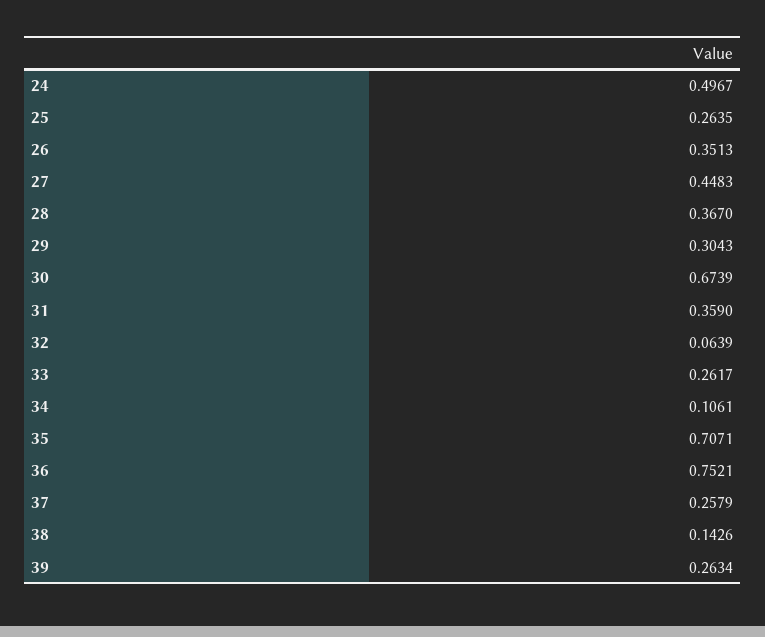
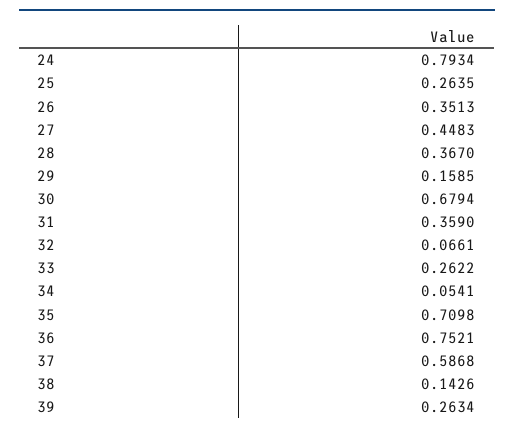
  {
-   "24": 0.4967,
+   "24": 0.7934,
    "25": 0.2635,
    "26": 0.3513,
    "27": 0.4483,
    "28": 0.367,
-   "29": 0.3043,
+   "29": 0.1585,
-   "30": 0.6739,
+   "30": 0.6794,
    "31": 0.359,
-   "32": 0.0639,
+   "32": 0.0661,
-   "33": 0.2617,
+   "33": 0.2622,
-   "34": 0.1061,
+   "34": 0.0541,
-   "35": 0.7071,
+   "35": 0.7098,
    "36": 0.7521,
-   "37": 0.2579,
+   "37": 0.5868,
    "38": 0.1426,
    "39": 0.2634
  }

